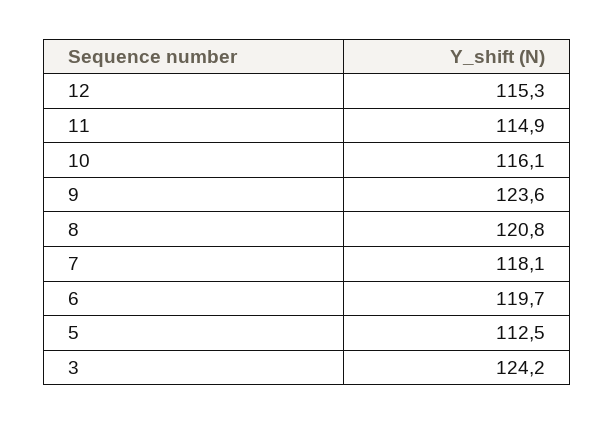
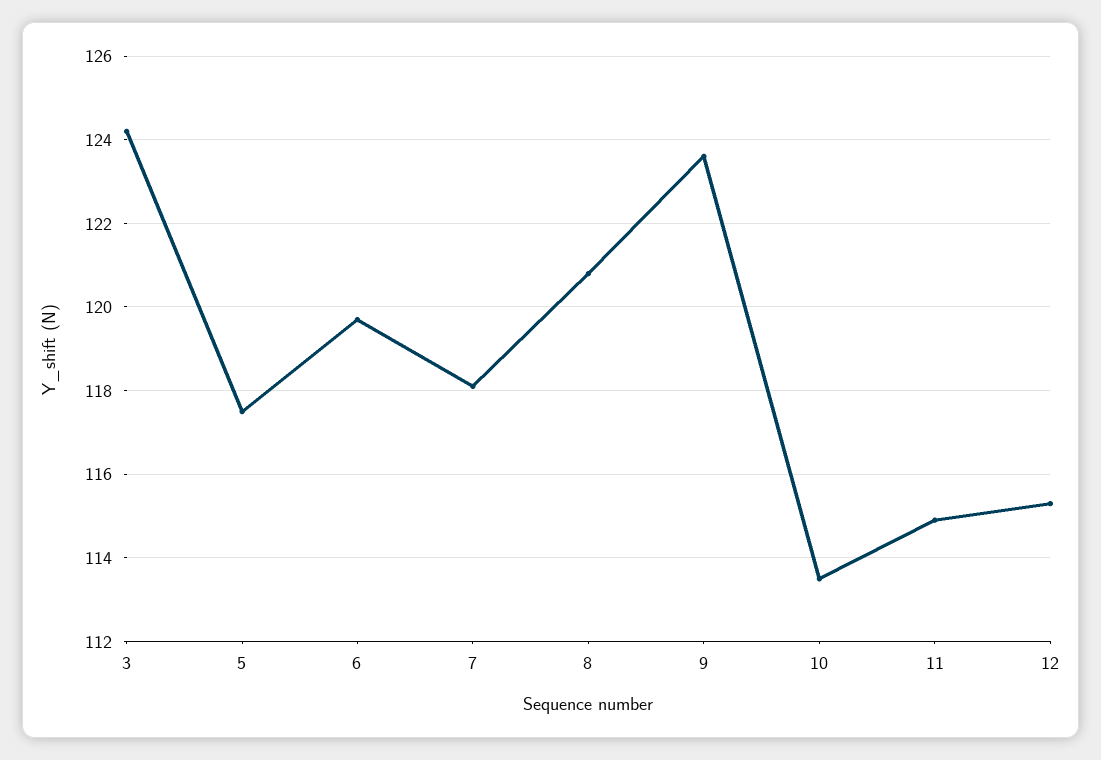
  {
    "12": 115.3,
    "11": 114.9,
-   "10": 116.1,
+   "10": 113.5,
    "9": 123.6,
    "8": 120.8,
    "7": 118.1,
    "6": 119.7,
-   "5": 112.5,
+   "5": 117.5,
    "3": 124.2
  }

